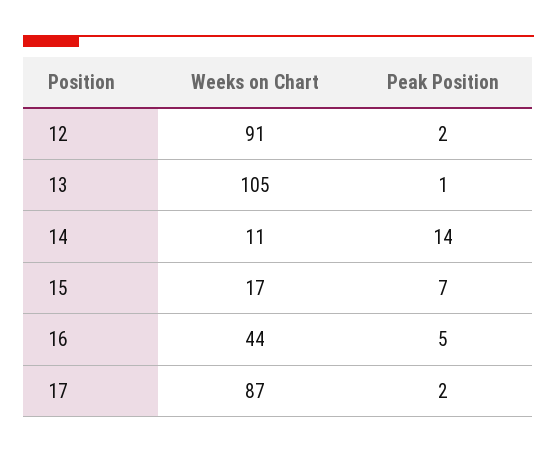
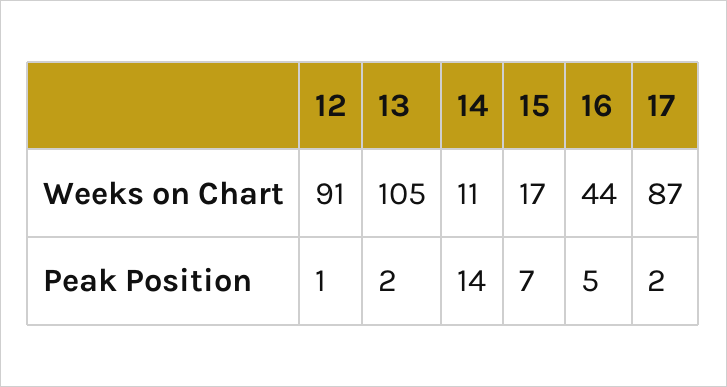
  {
    "Weeks on Chart": {
      "12": 91,
      "13": 105,
      "14": 11,
      "15": 17,
      "16": 44,
      "17": 87
    },
    "Peak Position": {
-     "12": 2,
+     "12": 1,
-     "13": 1,
+     "13": 2,
      "14": 14,
      "15": 7,
      "16": 5,
      "17": 2
    }
  }

